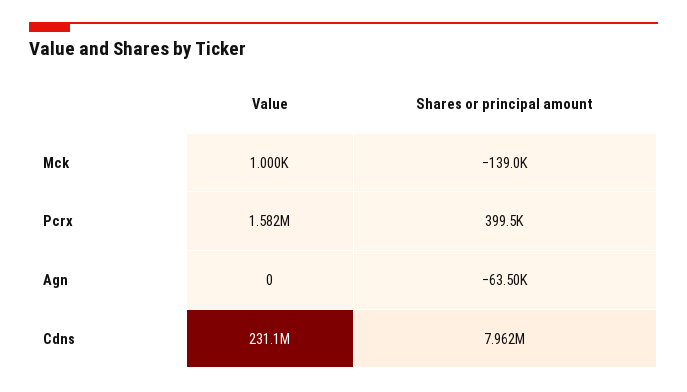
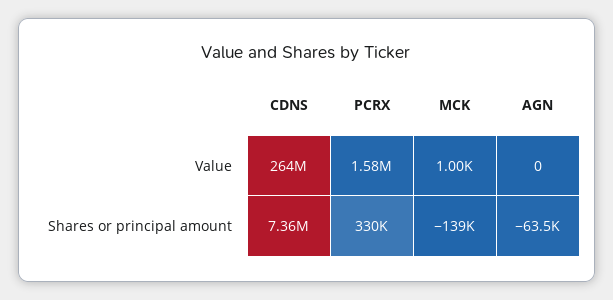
  {
    "Value": {
      "Mck": 1000,
      "Pcrx": 1582000,
      "Agn": 0,
-     "Cdns": 231100000
+     "Cdns": 264000000
    },
    "Shares or principal amount": {
      "Mck": -139000,
-     "Pcrx": 399500,
+     "Pcrx": 330000,
      "Agn": -63500,
-     "Cdns": 7962000
+     "Cdns": 7360000
    }
  }

